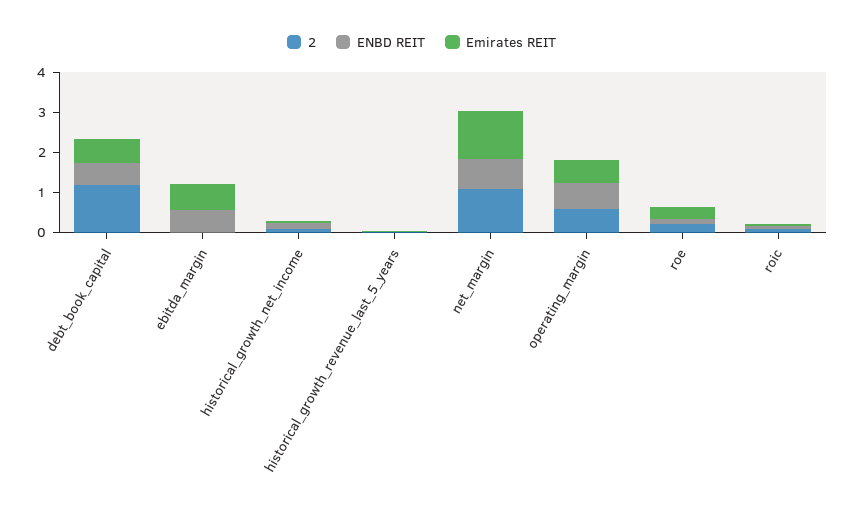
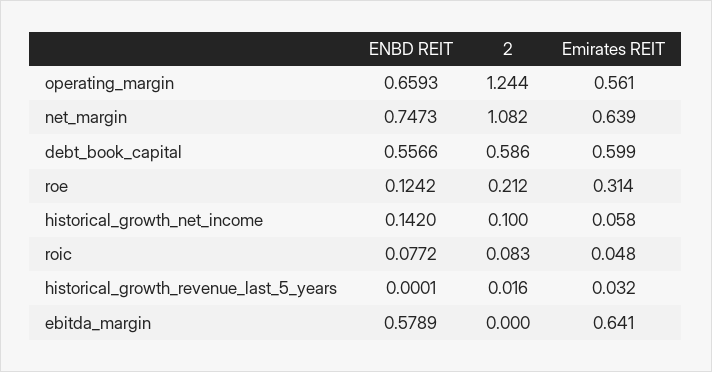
  {
    "2": {
-     "debt_book_capital": 1.2,
+     "debt_book_capital": 0.586,
      "ebitda_margin": 0,
      "historical_growth_net_income": 0.1,
      "historical_growth_revenue_last_5_years": 0.016,
      "net_margin": 1.082,
-     "operating_margin": 0.6,
+     "operating_margin": 1.244,
      "roe": 0.212,
      "roic": 0.083
    },
    "ENBD REIT": {
      "debt_book_capital": 0.5566,
      "ebitda_margin": 0.5789,
      "historical_growth_net_income": 0.142,
      "historical_growth_revenue_last_5_years": 0.0001,
      "net_margin": 0.7473,
      "operating_margin": 0.6593,
      "roe": 0.1242,
      "roic": 0.0772
    },
    "Emirates REIT": {
      "debt_book_capital": 0.599,
      "ebitda_margin": 0.641,
      "historical_growth_net_income": 0.058,
      "historical_growth_revenue_last_5_years": 0.032,
-     "net_margin": 1.2,
+     "net_margin": 0.639,
      "operating_margin": 0.561,
      "roe": 0.314,
      "roic": 0.048
    }
  }

